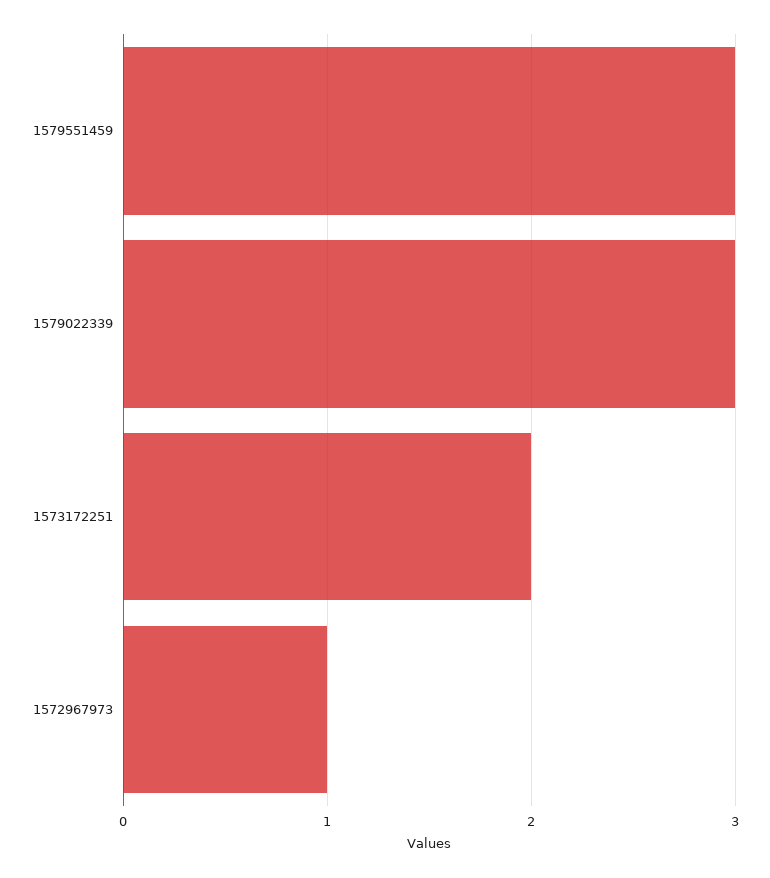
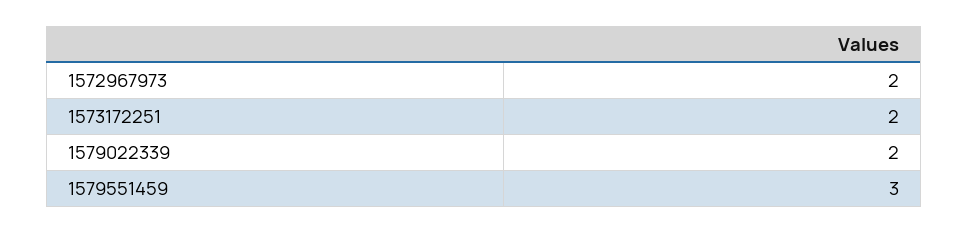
  {
    "1579551459": 3,
-   "1579022339": 3,
+   "1579022339": 2,
    "1573172251": 2,
-   "1572967973": 1
+   "1572967973": 2
  }

